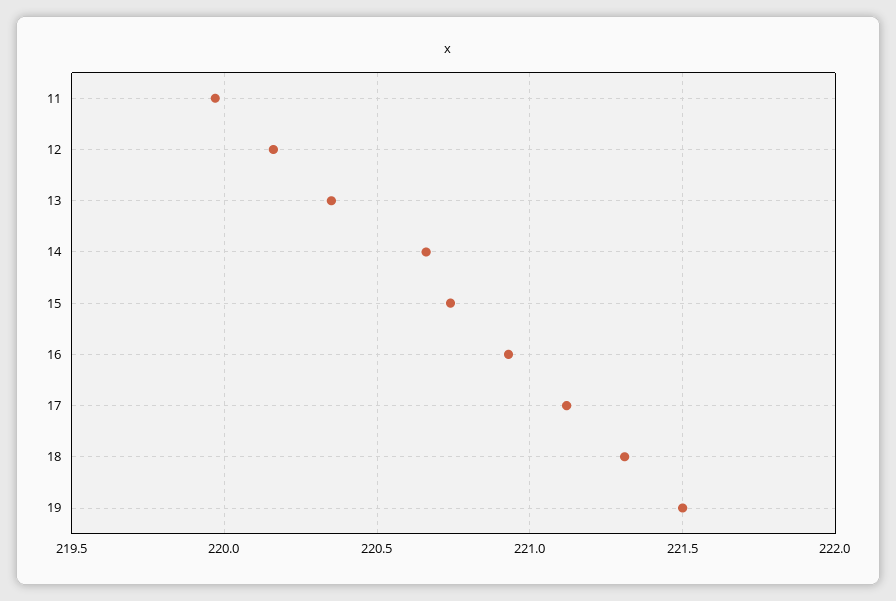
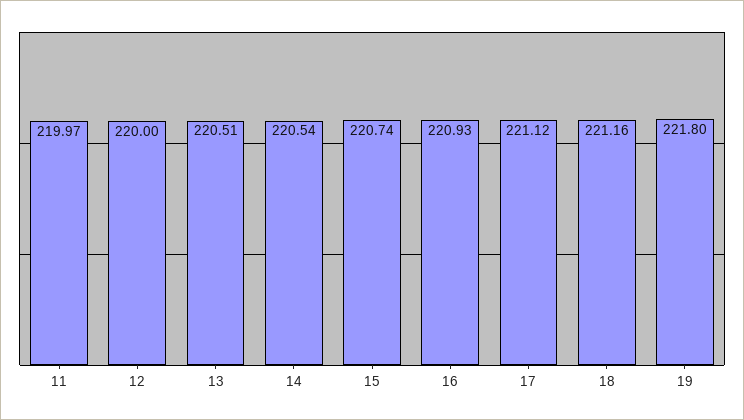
  {
    "11": 219.97,
-   "12": 220.15,
+   "12": 220,
-   "13": 220.35,
+   "13": 220.51,
-   "14": 220.65,
+   "14": 220.54,
    "15": 220.74,
    "16": 220.93,
    "17": 221.12,
-   "18": 221.3,
+   "18": 221.16,
-   "19": 221.5
+   "19": 221.8
  }

